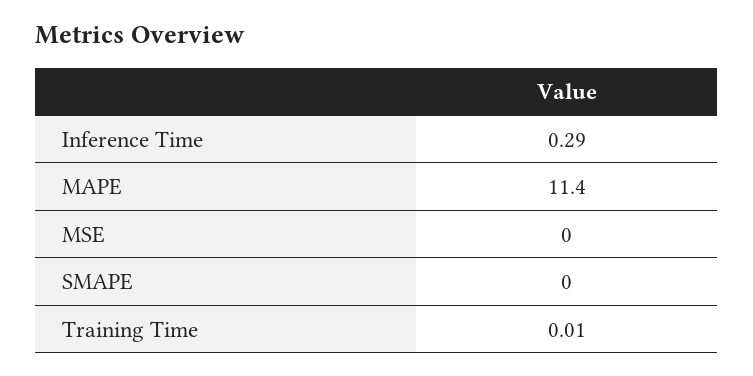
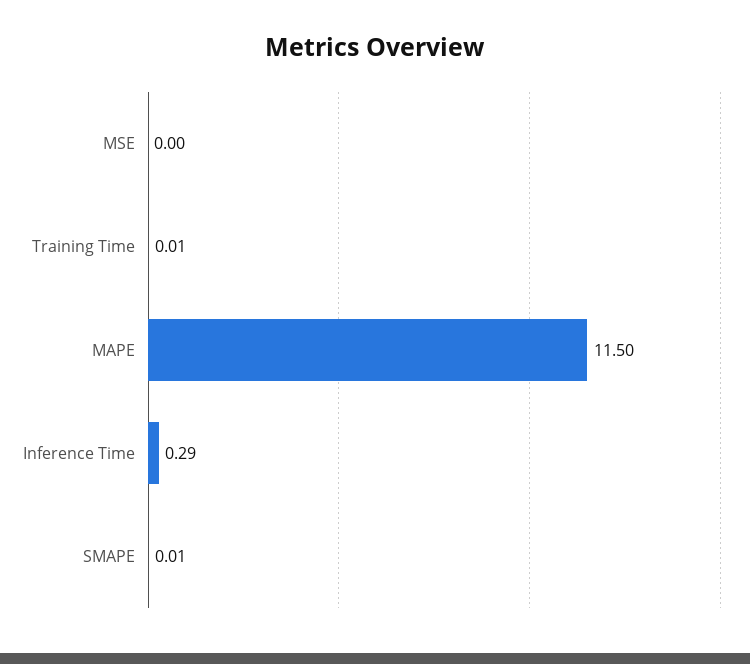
  {
    "Inference Time": 0.29,
-   "MAPE": 11.4,
+   "MAPE": 11.5,
    "MSE": 0,
-   "SMAPE": 0,
+   "SMAPE": 0.01,
    "Training Time": 0.01
  }

